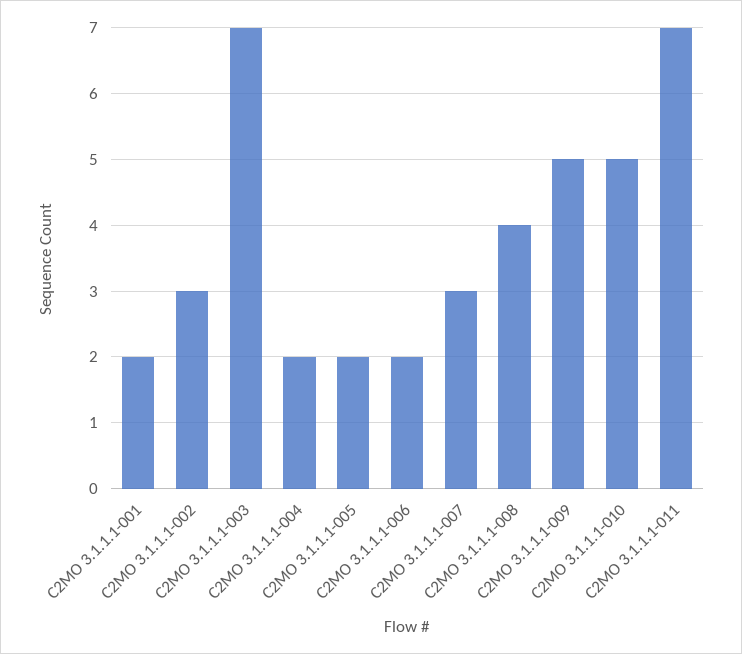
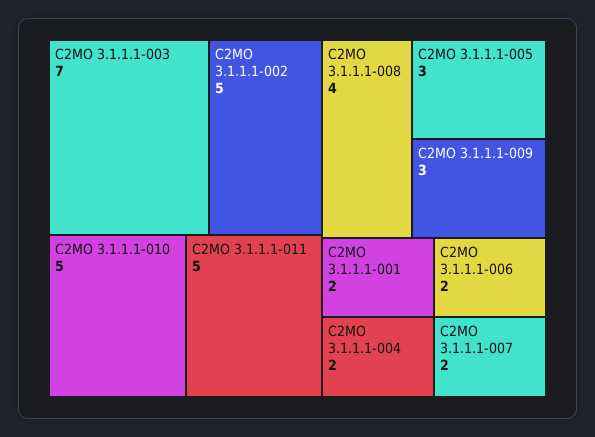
  {
    "C2MO 3.1.1.1-001": 2,
-   "C2MO 3.1.1.1-002": 3,
+   "C2MO 3.1.1.1-002": 5,
    "C2MO 3.1.1.1-003": 7,
    "C2MO 3.1.1.1-004": 2,
-   "C2MO 3.1.1.1-005": 2,
+   "C2MO 3.1.1.1-005": 3,
    "C2MO 3.1.1.1-006": 2,
-   "C2MO 3.1.1.1-007": 3,
+   "C2MO 3.1.1.1-007": 2,
    "C2MO 3.1.1.1-008": 4,
-   "C2MO 3.1.1.1-009": 5,
+   "C2MO 3.1.1.1-009": 3,
    "C2MO 3.1.1.1-010": 5,
-   "C2MO 3.1.1.1-011": 7
+   "C2MO 3.1.1.1-011": 5
  }

